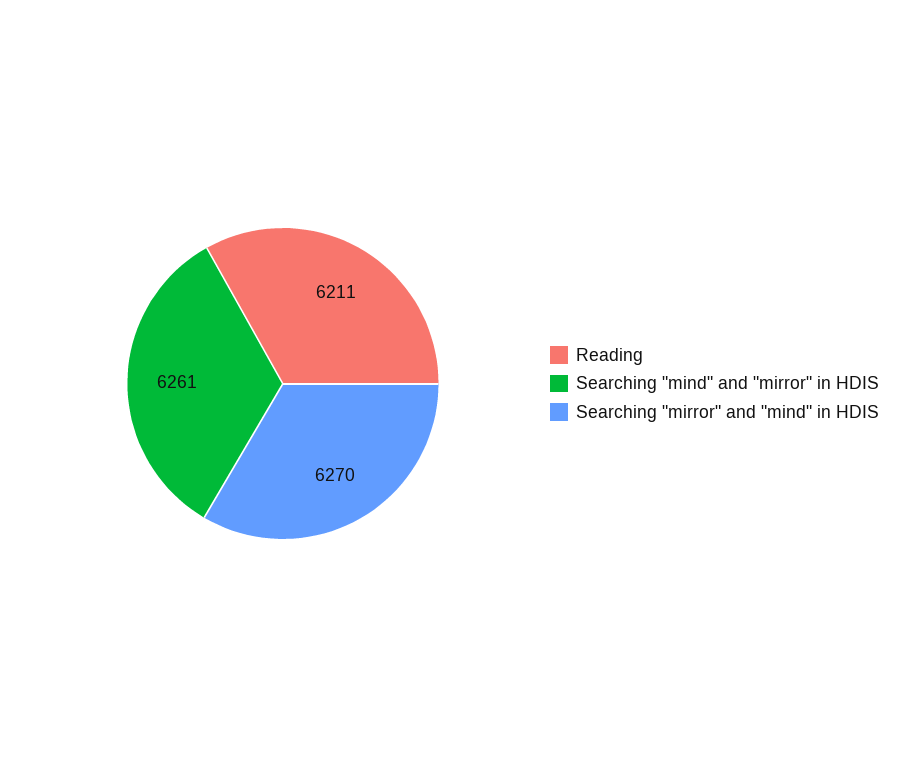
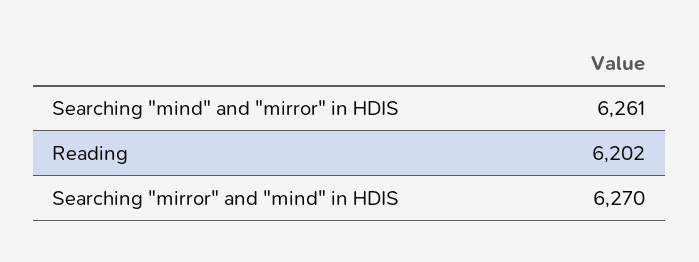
  {
-   "Reading": 6211,
+   "Reading": 6202,
    "Searching \"mind\" and \"mirror\" in HDIS": 6261,
    "Searching \"mirror\" and \"mind\" in HDIS": 6270
  }

